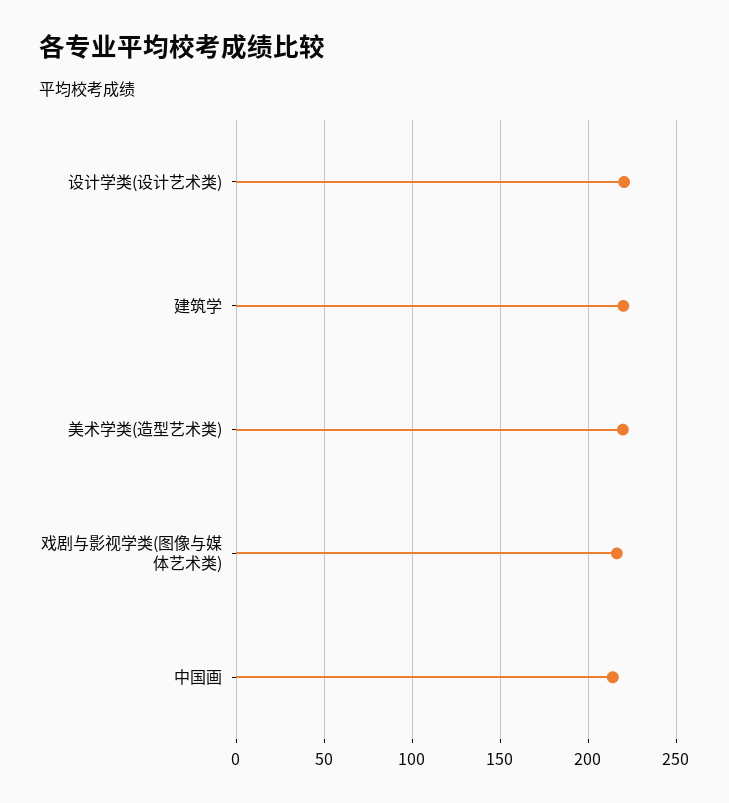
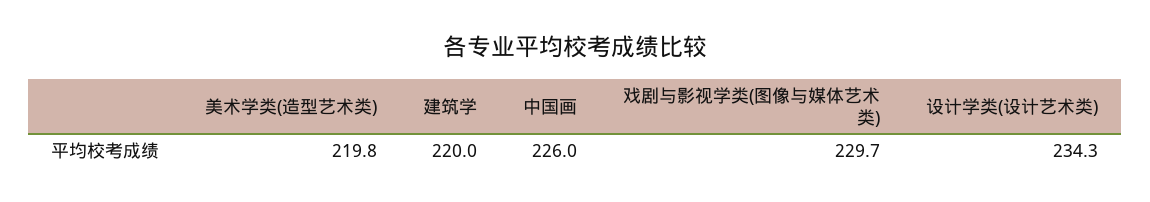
  {
-   "设计学类(设计艺术类)": 220,
+   "设计学类(设计艺术类)": 234.3,
    "建筑学": 220,
    "美术学类(造型艺术类)": 219.8,
-   "戏剧与影视学类(图像与媒体艺术类)": 215,
+   "戏剧与影视学类(图像与媒体艺术类)": 229.7,
-   "中国画": 215
+   "中国画": 226
  }

